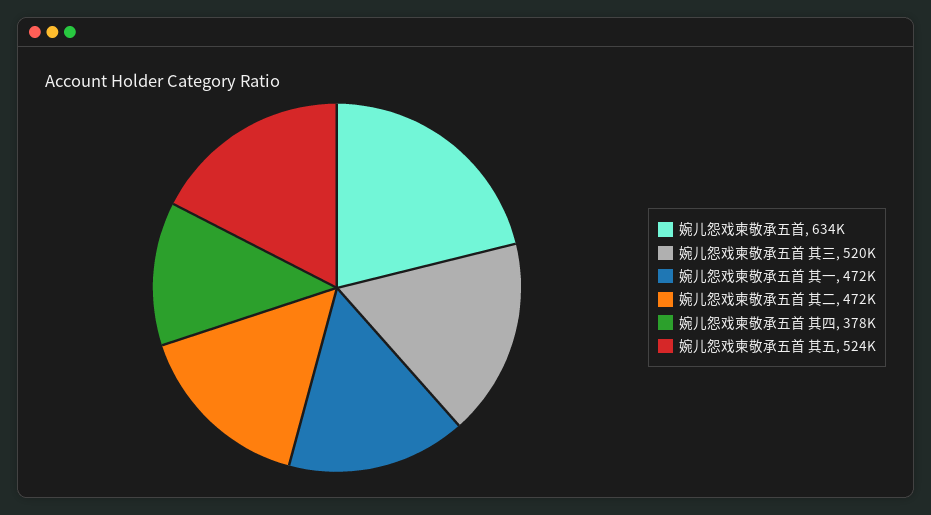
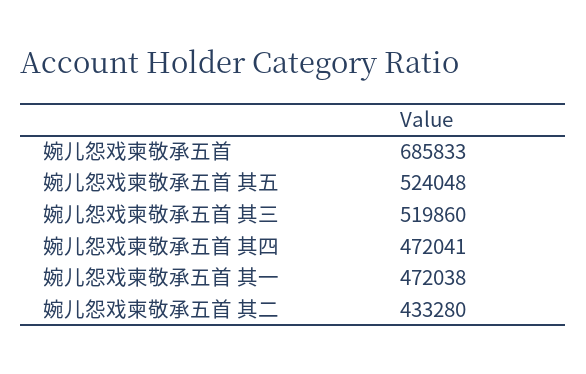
  {
-   "婉儿怨戏柬敬承五首": 634000,
+   "婉儿怨戏柬敬承五首": 685833,
    "婉儿怨戏柬敬承五首 其三": 519860,
    "婉儿怨戏柬敬承五首 其一": 472038,
-   "婉儿怨戏柬敬承五首 其二": 472000,
+   "婉儿怨戏柬敬承五首 其二": 433280,
-   "婉儿怨戏柬敬承五首 其四": 378000,
+   "婉儿怨戏柬敬承五首 其四": 472041,
    "婉儿怨戏柬敬承五首 其五": 524048
  }

